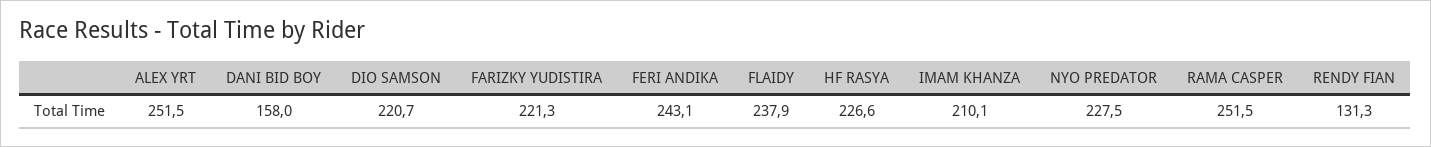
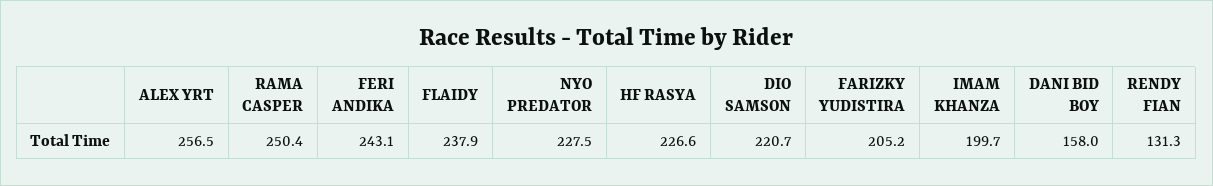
  {
-   "ALEX YRT": 251.5,
+   "ALEX YRT": 256.5,
    "DANI BID BOY": 158,
    "DIO SAMSON": 220.7,
-   "FARIZKY YUDISTIRA": 221.3,
+   "FARIZKY YUDISTIRA": 205.2,
    "FERI ANDIKA": 243.1,
    "FLAIDY": 237.9,
    "HF RASYA": 226.6,
-   "IMAM KHANZA": 210.1,
+   "IMAM KHANZA": 199.7,
    "NYO PREDATOR": 227.5,
-   "RAMA CASPER": 251.5,
+   "RAMA CASPER": 250.4,
    "RENDY FIAN": 131.3
  }

